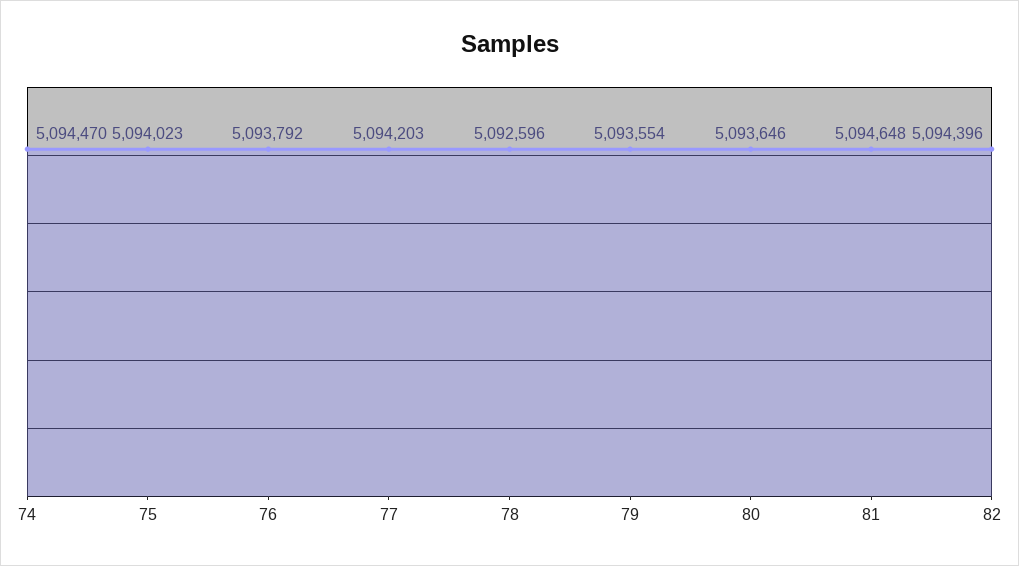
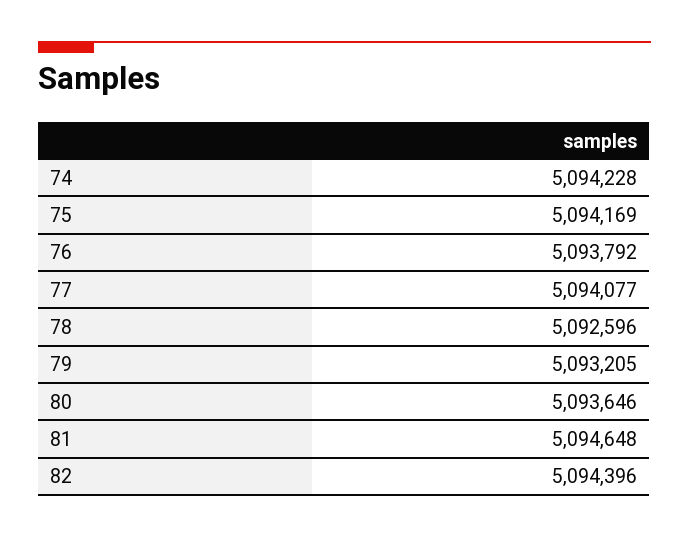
  {
-   "74": 5094470,
+   "74": 5094228,
-   "75": 5094023,
+   "75": 5094169,
    "76": 5093792,
-   "77": 5094203,
+   "77": 5094077,
    "78": 5092596,
-   "79": 5093554,
+   "79": 5093205,
    "80": 5093646,
    "81": 5094648,
    "82": 5094396
  }

